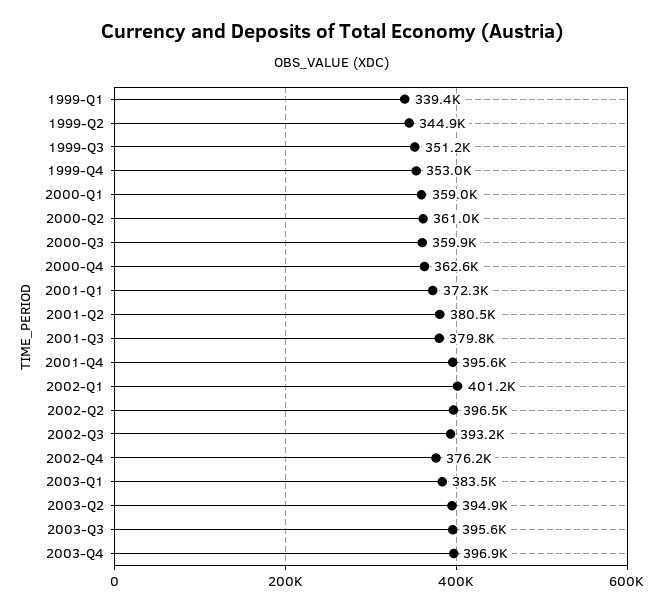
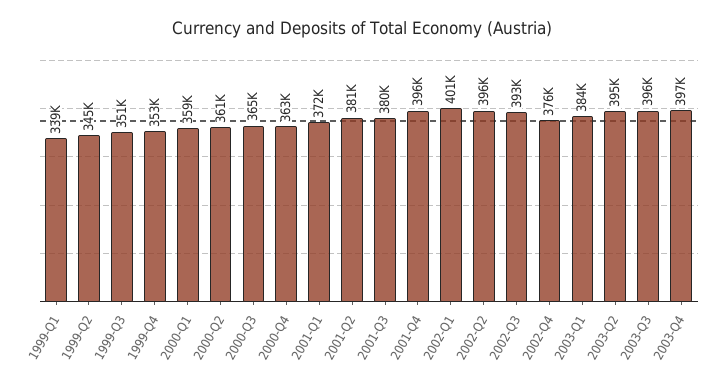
  {
    "1999-Q1": 339400,
    "1999-Q2": 344900,
    "1999-Q3": 351200,
    "1999-Q4": 353000,
    "2000-Q1": 359000,
    "2000-Q2": 361000,
-   "2000-Q3": 359900,
+   "2000-Q3": 365000,
    "2000-Q4": 362600,
    "2001-Q1": 372300,
    "2001-Q2": 380500,
    "2001-Q3": 379800,
    "2001-Q4": 395600,
    "2002-Q1": 401200,
    "2002-Q2": 396500,
    "2002-Q3": 393200,
    "2002-Q4": 376200,
    "2003-Q1": 383500,
    "2003-Q2": 394900,
    "2003-Q3": 395600,
    "2003-Q4": 396900
  }

